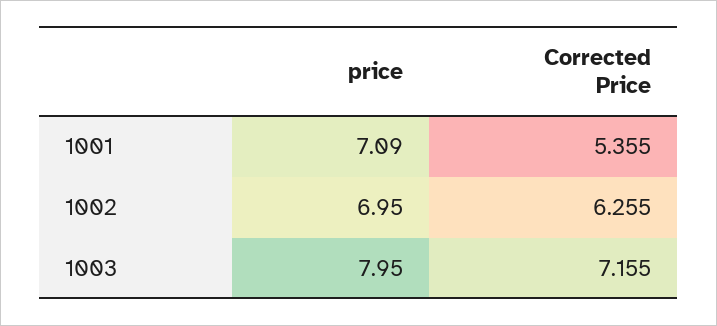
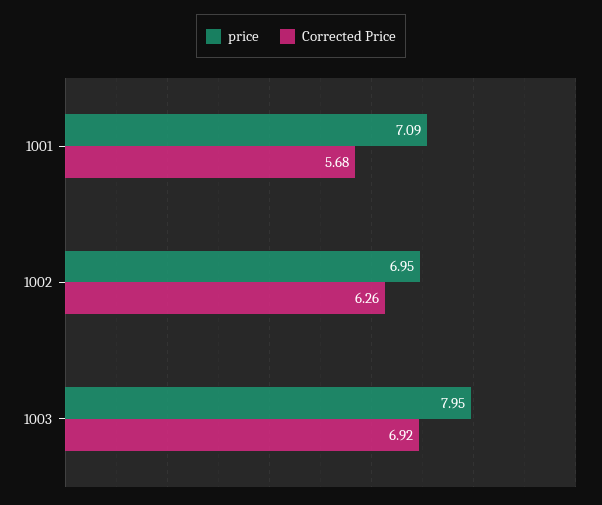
  {
    "price": {
      "1001": 7.09,
      "1002": 6.95,
      "1003": 7.95
    },
    "Corrected Price": {
-     "1001": 5.355,
+     "1001": 5.68,
      "1002": 6.255,
-     "1003": 7.155
+     "1003": 6.92
    }
  }

